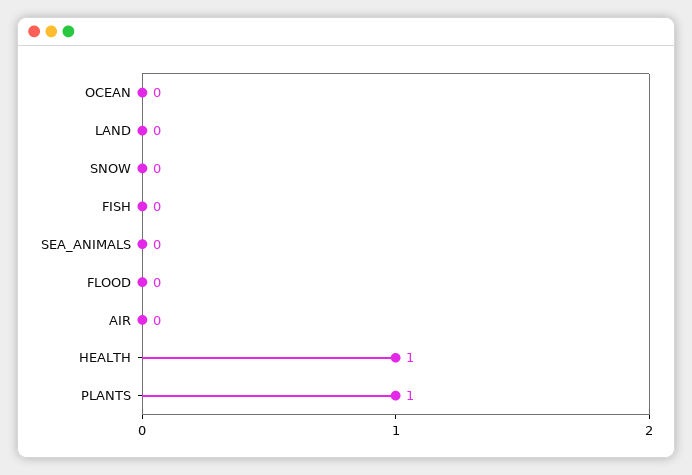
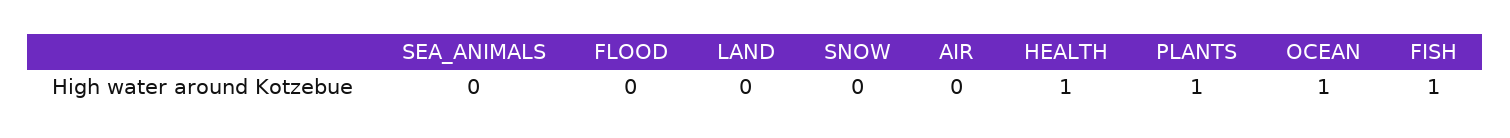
  {
-   "OCEAN": 0,
+   "OCEAN": 1,
    "LAND": 0,
    "SNOW": 0,
-   "FISH": 0,
+   "FISH": 1,
    "SEA_ANIMALS": 0,
    "FLOOD": 0,
    "AIR": 0,
    "HEALTH": 1,
    "PLANTS": 1
  }

